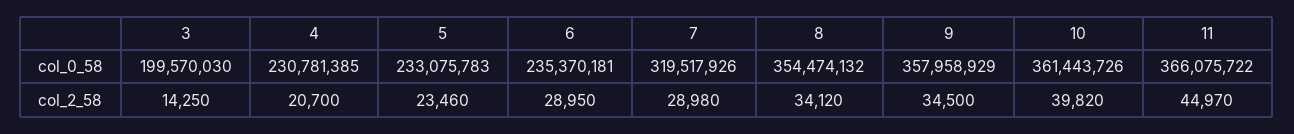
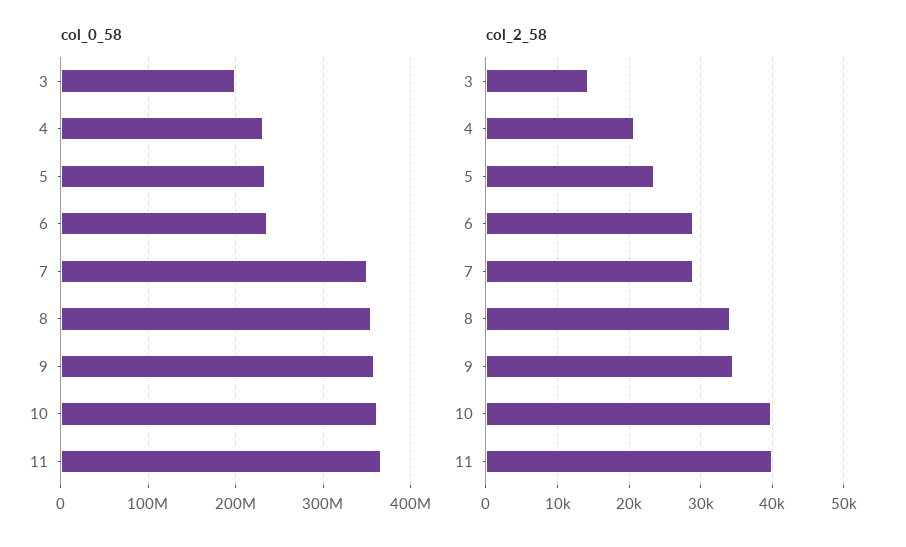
  {
    "col_0_58": {
      "3": 199570030,
      "4": 230781385,
      "5": 233075783,
      "6": 235370181,
-     "7": 319517926,
+     "7": 350000000,
      "8": 354474132,
      "9": 357958929,
      "10": 361443726,
      "11": 366075722
    },
    "col_2_58": {
      "3": 14250,
      "4": 20700,
      "5": 23460,
      "6": 28950,
      "7": 28980,
      "8": 34120,
      "9": 34500,
      "10": 39820,
-     "11": 44970
+     "11": 40000
    }
  }

